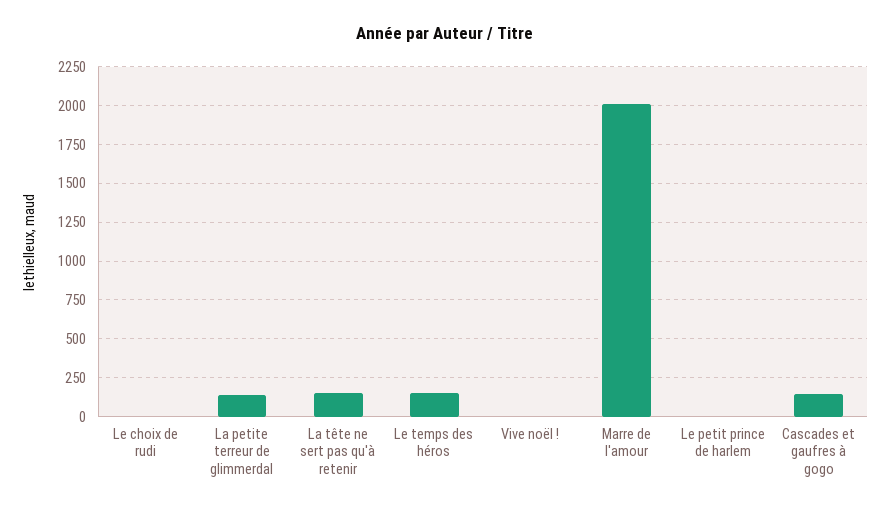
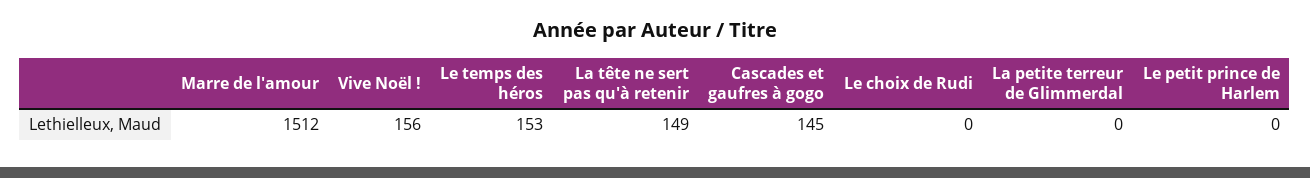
  {
    "Le choix de rudi": 0,
-   "La petite terreur de glimmerdal": 150,
+   "La petite terreur de glimmerdal": 0,
    "La tête ne sert pas qu'à retenir": 149,
    "Le temps des héros": 153,
-   "Vive noël !": 0,
+   "Vive noël !": 156,
-   "Marre de l'amour": 2000,
+   "Marre de l'amour": 1512,
    "Le petit prince de harlem": 0,
    "Cascades et gaufres à gogo": 145
  }

